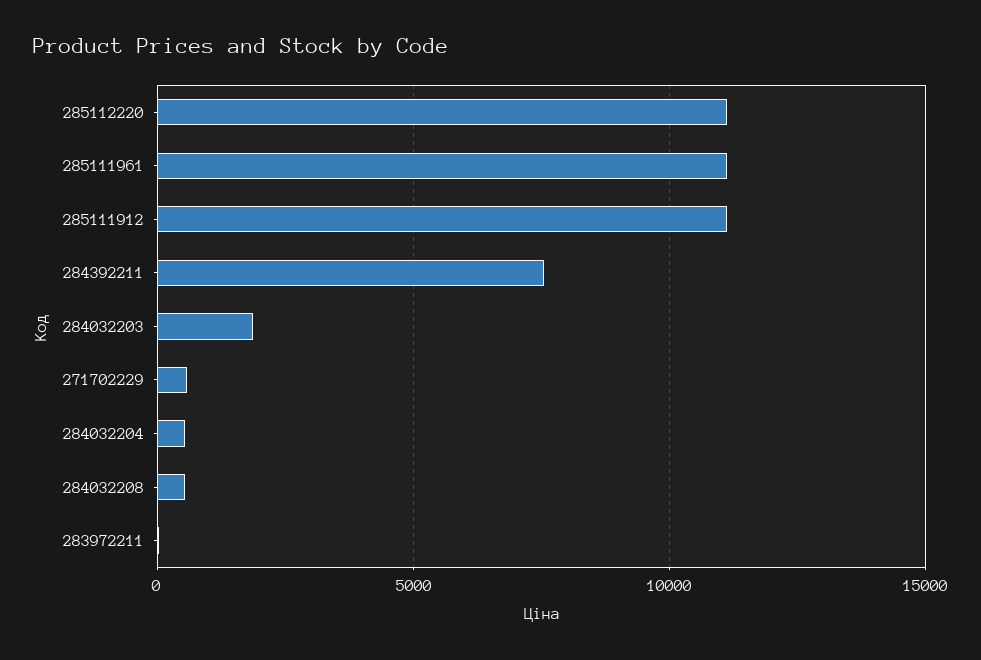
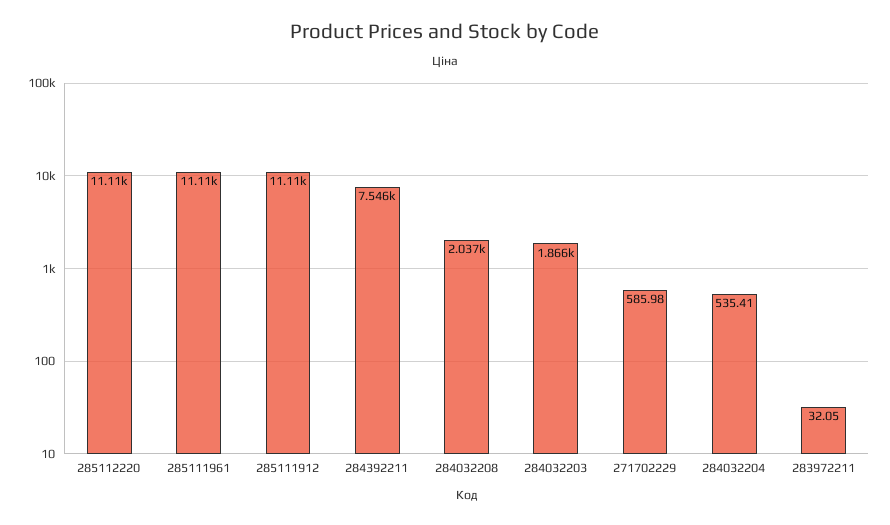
  {
    "285112220": 11110,
    "285111961": 11110,
    "285111912": 11110,
    "284392211": 7546,
    "284032203": 1866,
    "271702229": 585.98,
    "284032204": 535.41,
-   "284032208": 500,
+   "284032208": 2037,
    "283972211": 32.05
  }

